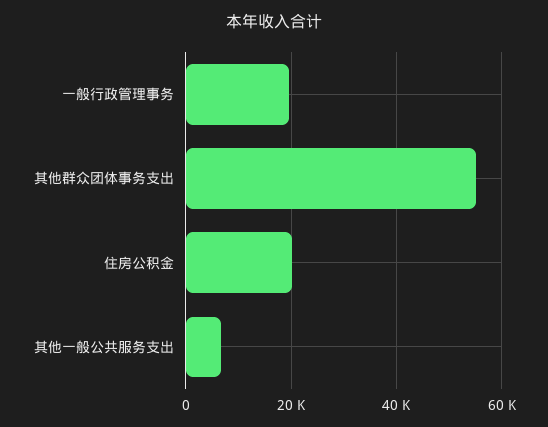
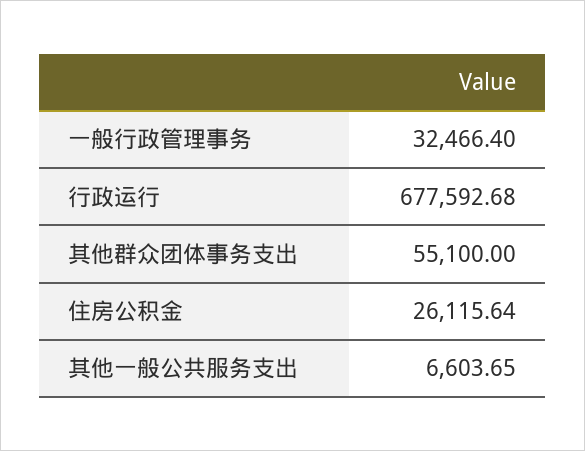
  {
-   "一般行政管理事务": 20000,
+   "一般行政管理事务": 32466.4,
    "其他群众团体事务支出": 55100,
-   "住房公积金": 20000,
+   "住房公积金": 26115.64,
-   "其他一般公共服务支出": 6603.65
+   "其他一般公共服务支出": 6603.65,
+   "行政运行": 677592.68
  }

